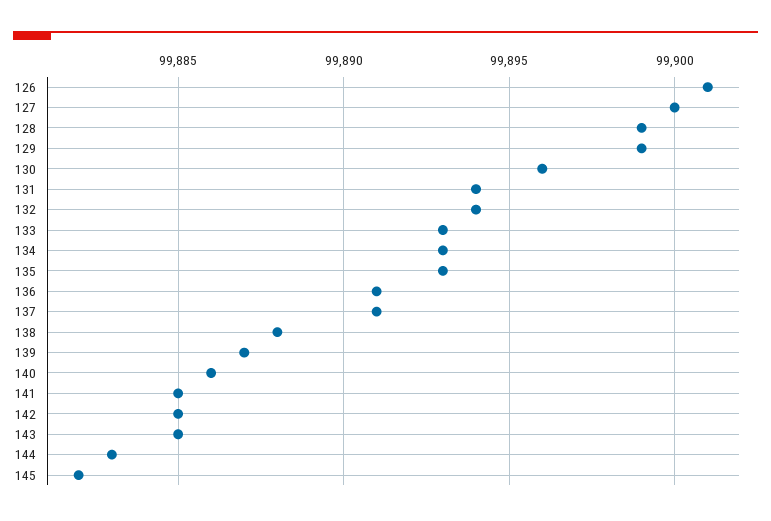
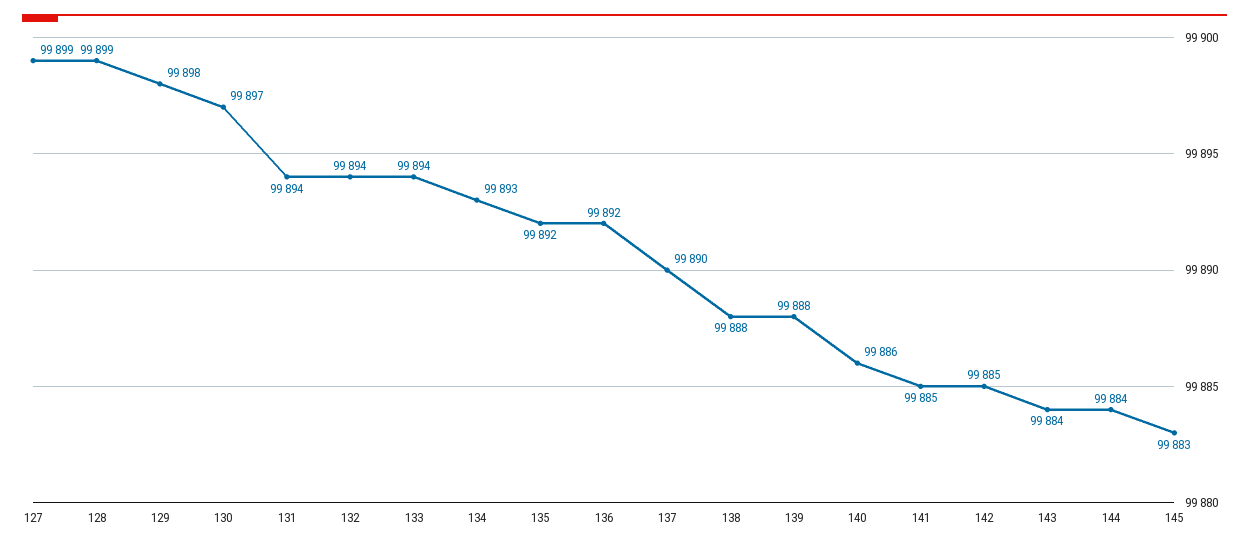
  {
-   "126": 99901,
-   "127": 99900,
+   "127": 99899,
    "128": 99899,
-   "129": 99899,
+   "129": 99898,
-   "130": 99896,
+   "130": 99897,
    "131": 99894,
    "132": 99894,
-   "133": 99893,
+   "133": 99894,
    "134": 99893,
-   "135": 99893,
+   "135": 99892,
-   "136": 99891,
+   "136": 99892,
-   "137": 99891,
+   "137": 99890,
    "138": 99888,
-   "139": 99887,
+   "139": 99888,
    "140": 99886,
    "141": 99885,
    "142": 99885,
-   "143": 99885,
+   "143": 99884,
-   "144": 99883,
+   "144": 99884,
-   "145": 99882
+   "145": 99883
  }

